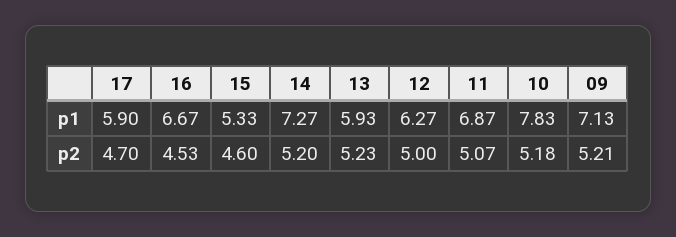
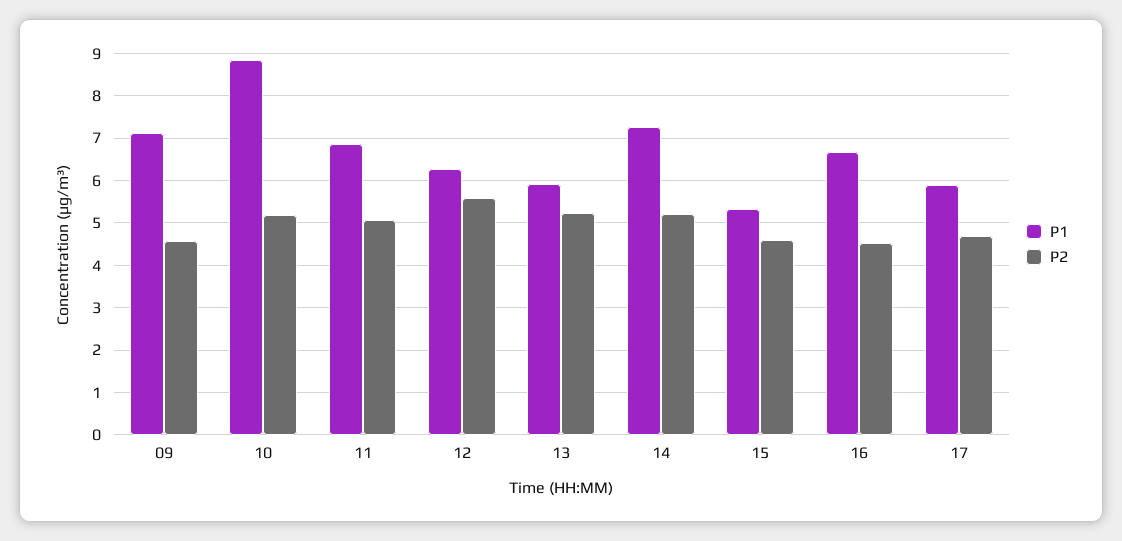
  {
    "p1": {
      "17": 5.9,
      "16": 6.67,
      "15": 5.33,
      "14": 7.27,
      "13": 5.93,
      "12": 6.27,
      "11": 6.87,
-     "10": 7.83,
+     "10": 8.8,
      "09": 7.13
    },
    "p2": {
      "17": 4.7,
      "16": 4.53,
      "15": 4.6,
      "14": 5.2,
      "13": 5.23,
-     "12": 5,
+     "12": 5.6,
      "11": 5.07,
      "10": 5.18,
-     "09": 5.21
+     "09": 4.6
    }
  }

